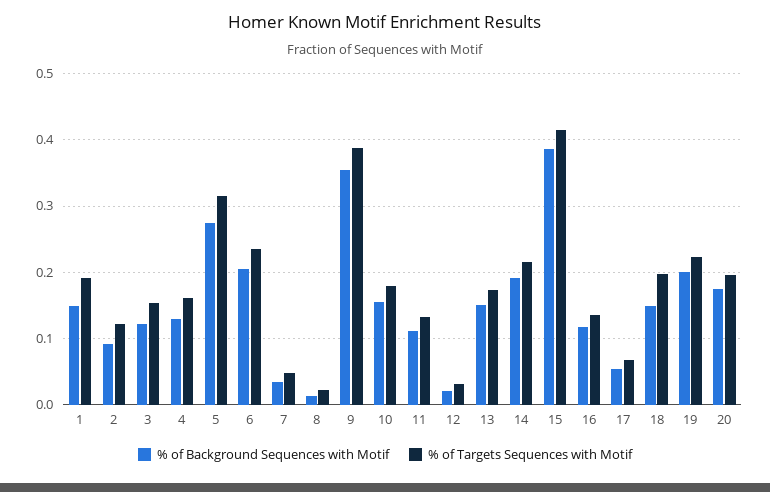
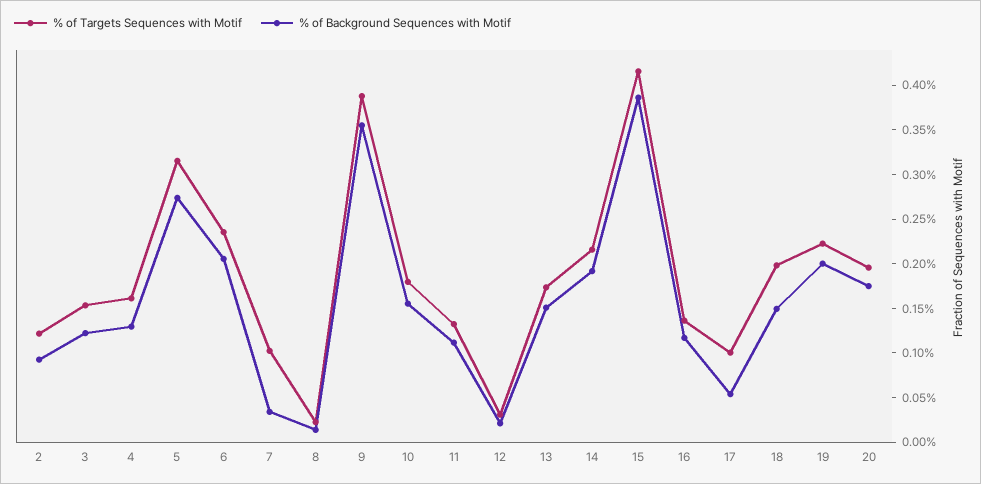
  {
    "% of Background Sequences with Motif": {
-     "1": 0.15,
      "2": 0.09,
      "3": 0.12,
      "4": 0.13,
      "5": 0.27,
      "6": 0.21,
      "7": 0.03,
      "8": 0.01,
      "9": 0.36,
      "10": 0.16,
      "11": 0.11,
      "12": 0.02,
      "13": 0.15,
      "14": 0.19,
      "15": 0.39,
      "16": 0.12,
      "17": 0.05,
      "18": 0.15,
      "19": 0.2,
      "20": 0.17
    },
    "% of Targets Sequences with Motif": {
-     "1": 0.19,
      "2": 0.12,
      "3": 0.15,
      "4": 0.16,
      "5": 0.32,
      "6": 0.24,
-     "7": 0.05,
+     "7": 0.1,
      "8": 0.02,
      "9": 0.39,
      "10": 0.18,
      "11": 0.13,
      "12": 0.03,
      "13": 0.17,
      "14": 0.22,
      "15": 0.42,
      "16": 0.14,
-     "17": 0.07,
+     "17": 0.1,
      "18": 0.2,
      "19": 0.22,
      "20": 0.2
    }
  }

